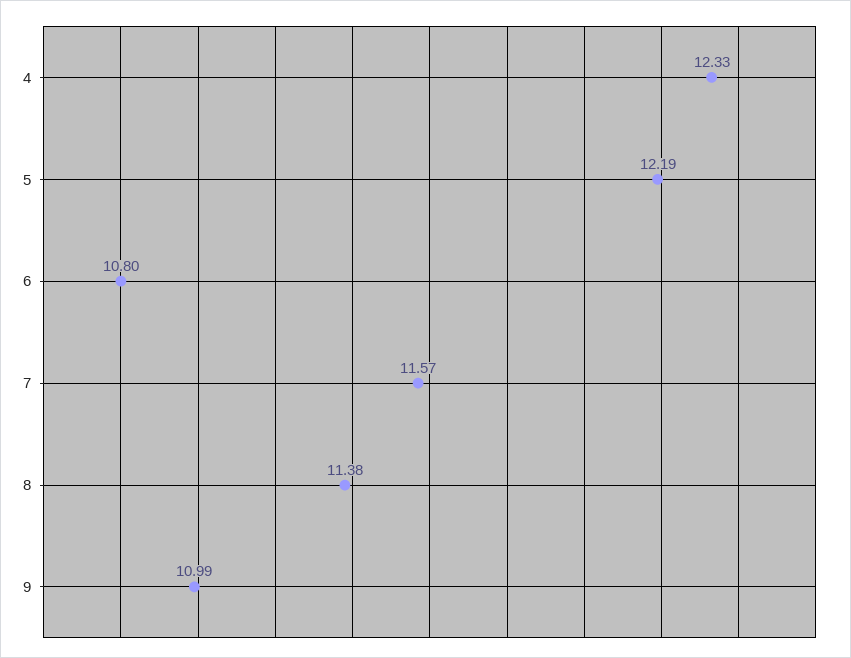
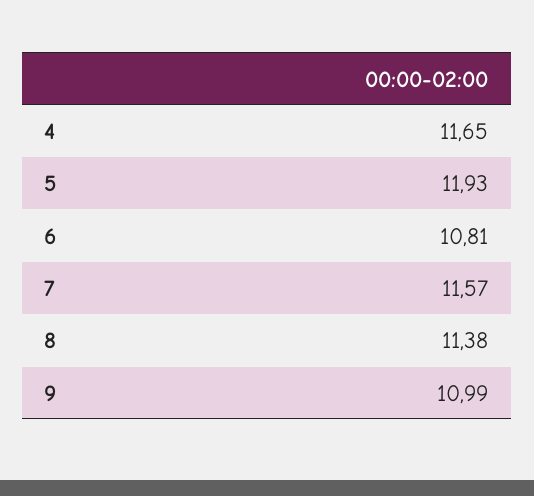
  {
-   "4": 12.33,
+   "4": 11.65,
-   "5": 12.19,
+   "5": 11.93,
-   "6": 10.8,
+   "6": 10.81,
    "7": 11.57,
    "8": 11.38,
    "9": 10.99
  }

